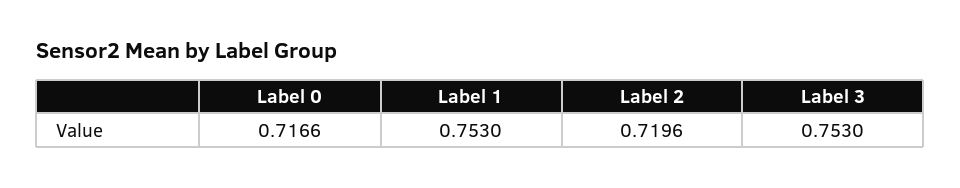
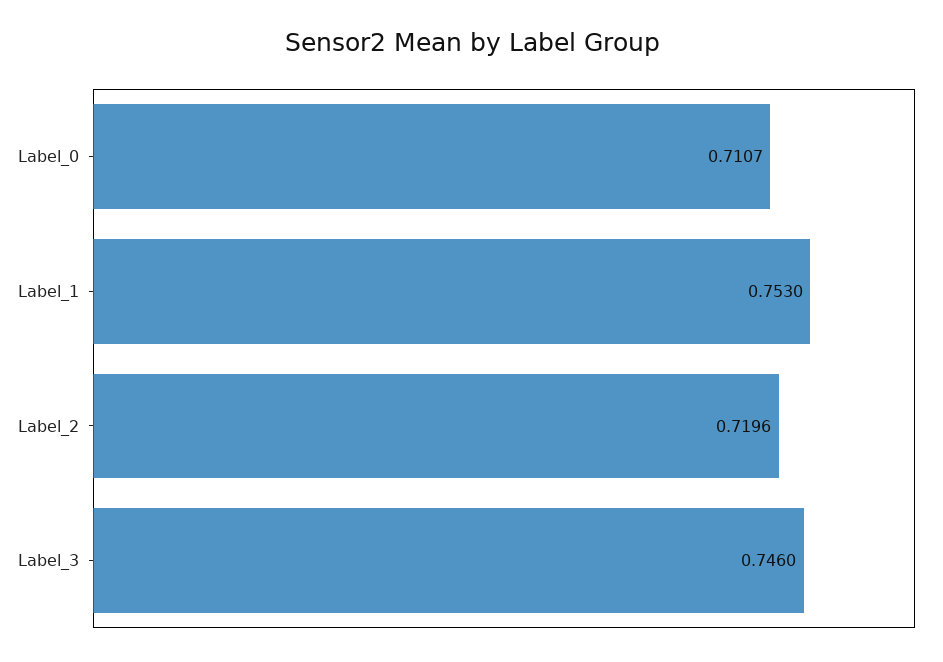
  {
-   "Label 0": 0.7166,
+   "Label 0": 0.7107,
    "Label 1": 0.753,
    "Label 2": 0.7196,
-   "Label 3": 0.753
+   "Label 3": 0.746
  }

